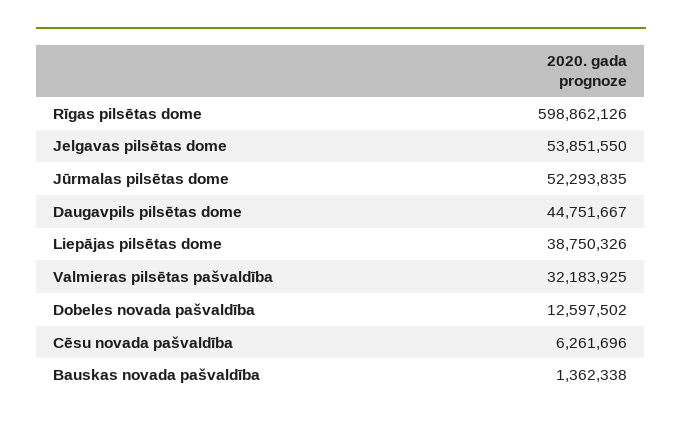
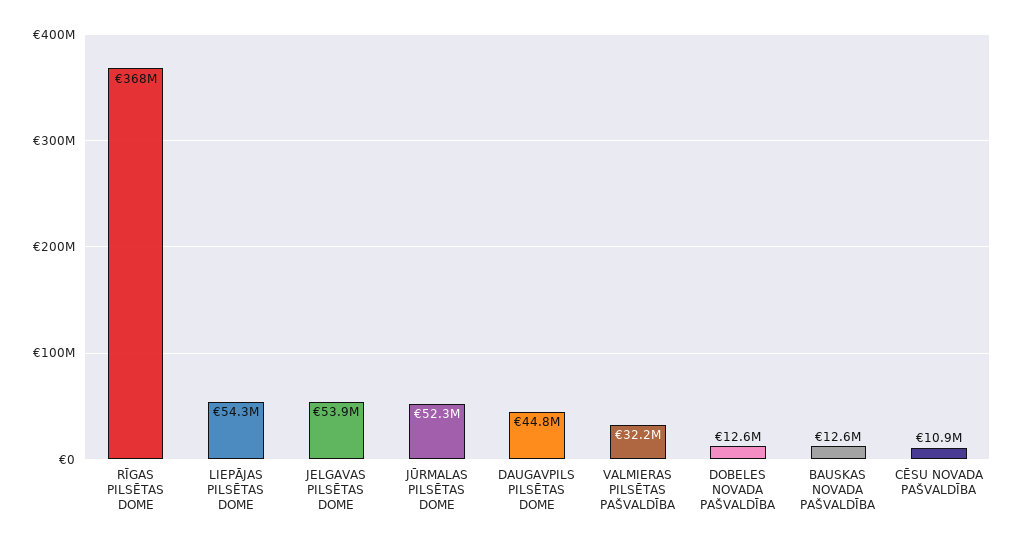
  {
-   "Rīgas pilsētas dome": 598862126,
+   "Rīgas pilsētas dome": 368000000,
    "Jelgavas pilsētas dome": 53851550,
    "Jūrmalas pilsētas dome": 52293835,
    "Daugavpils pilsētas dome": 44751667,
-   "Liepājas pilsētas dome": 38750326,
+   "Liepājas pilsētas dome": 54300000,
    "Valmieras pilsētas pašvaldība": 32183925,
    "Dobeles novada pašvaldība": 12597502,
-   "Cēsu novada pašvaldība": 6261696,
+   "Cēsu novada pašvaldība": 10900000,
-   "Bauskas novada pašvaldība": 1362338
+   "Bauskas novada pašvaldība": 12600000
  }

